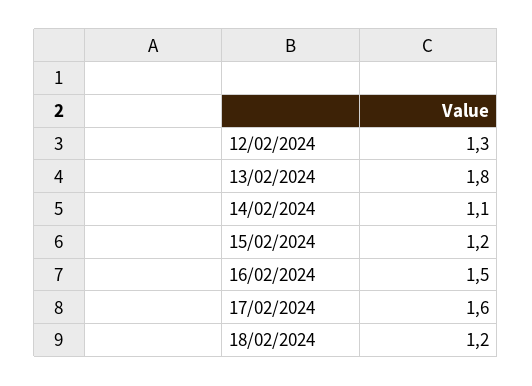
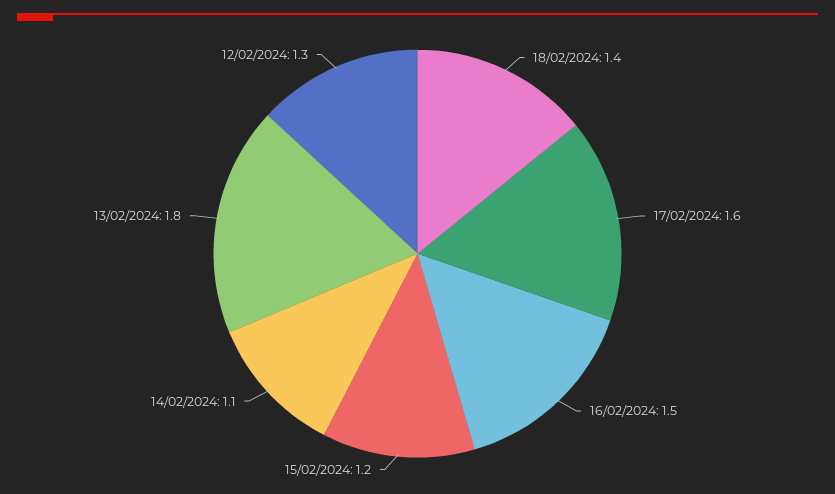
  {
    "12/02/2024": 1.3,
    "13/02/2024": 1.8,
    "14/02/2024": 1.1,
    "15/02/2024": 1.2,
    "16/02/2024": 1.5,
    "17/02/2024": 1.6,
-   "18/02/2024": 1.2
+   "18/02/2024": 1.4
  }

